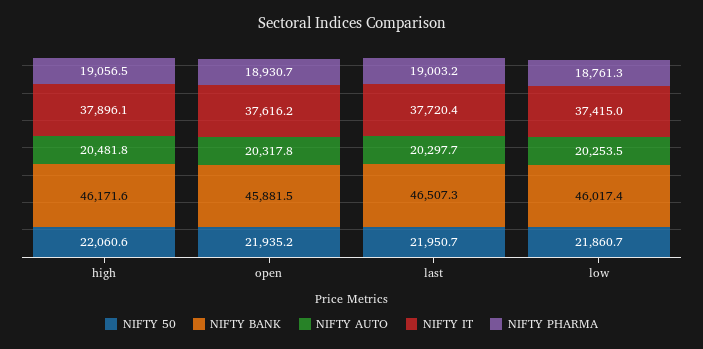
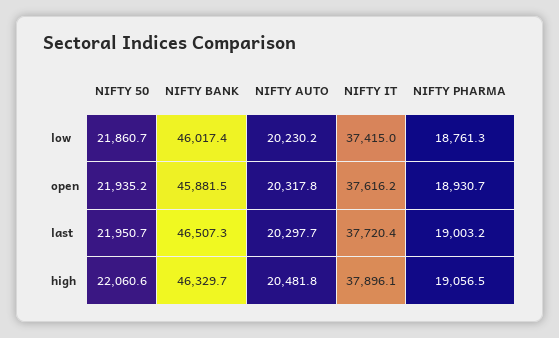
  {
    "NIFTY 50": {
      "high": 22060.6,
      "open": 21935.2,
      "last": 21950.7,
      "low": 21860.7
    },
    "NIFTY BANK": {
-     "high": 46171.6,
+     "high": 46329.7,
      "open": 45881.5,
      "last": 46507.3,
      "low": 46017.4
    },
    "NIFTY AUTO": {
      "high": 20481.8,
      "open": 20317.8,
      "last": 20297.7,
-     "low": 20253.5
+     "low": 20230.2
    },
    "NIFTY IT": {
      "high": 37896.1,
      "open": 37616.2,
      "last": 37720.4,
      "low": 37415
    },
    "NIFTY PHARMA": {
      "high": 19056.5,
      "open": 18930.7,
      "last": 19003.2,
      "low": 18761.3
    }
  }

